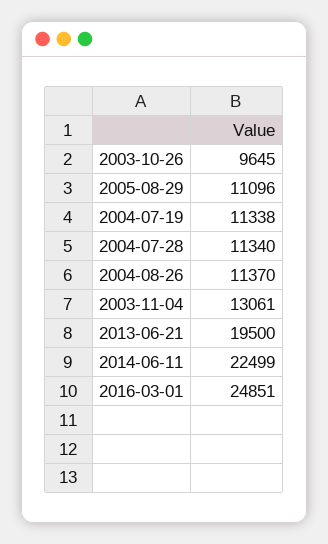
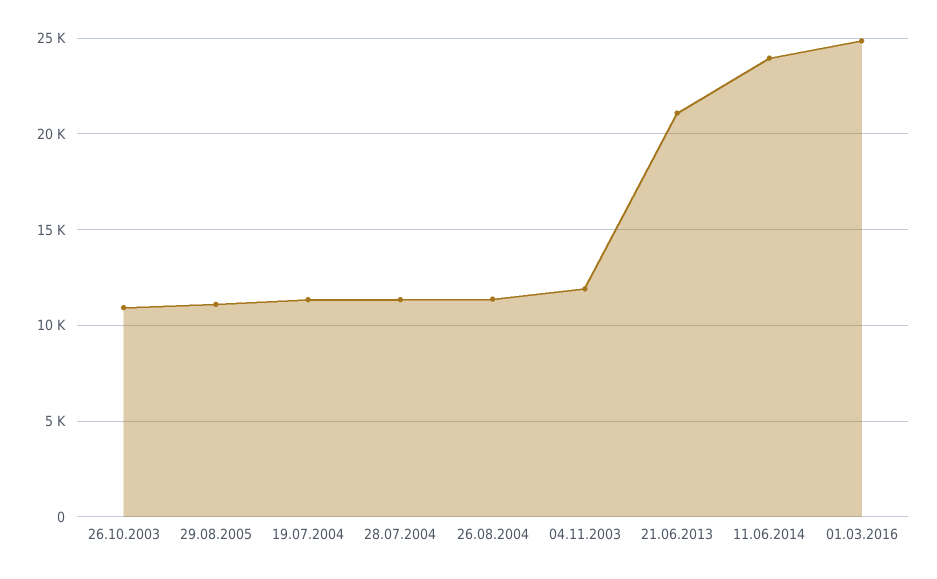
  {
-   "2003-10-26": 9645,
+   "2003-10-26": 11000,
    "2005-08-29": 11096,
    "2004-07-19": 11338,
    "2004-07-28": 11340,
    "2004-08-26": 11370,
-   "2003-11-04": 13061,
+   "2003-11-04": 12000,
-   "2013-06-21": 19500,
+   "2013-06-21": 21000,
-   "2014-06-11": 22499,
+   "2014-06-11": 24000,
    "2016-03-01": 24851
  }

